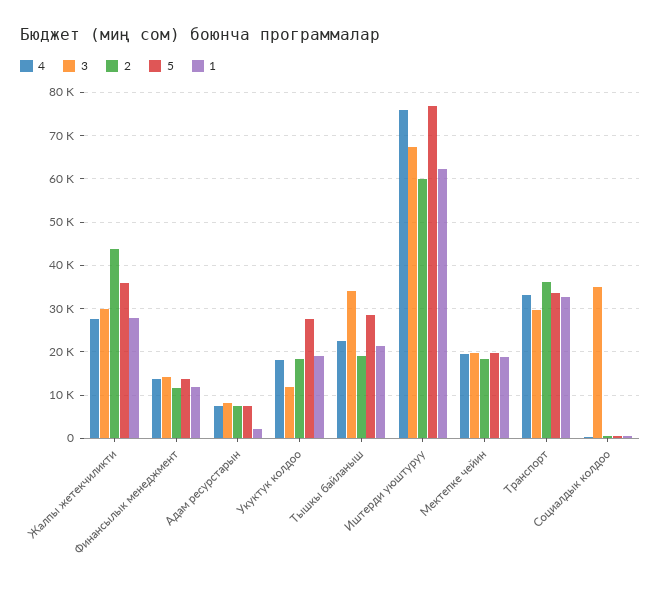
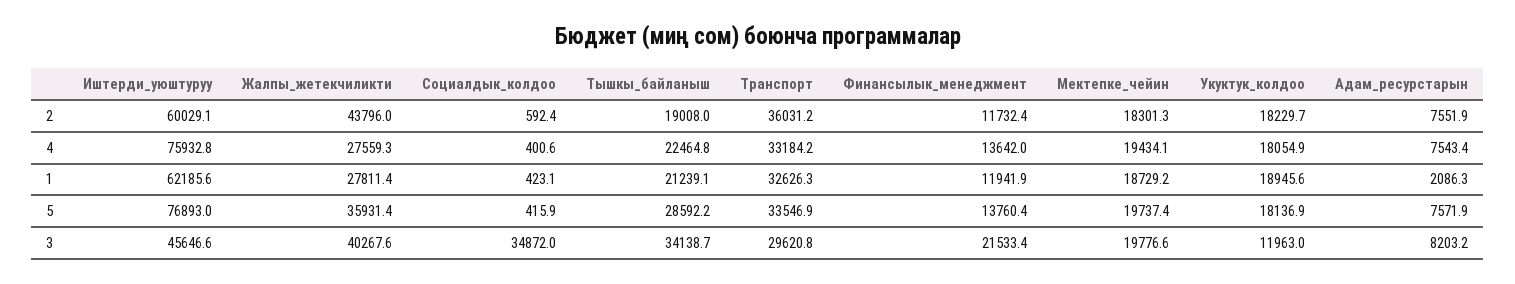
  {
    "4": {
      "Жалпы жетекчиликти": 27559.3,
      "Финансылык менеджмент": 13642,
      "Адам ресурстарын": 7543.4,
      "Укуктук колдоо": 18054.9,
      "Тышкы байланыш": 22464.8,
      "Иштерди уюштуруу": 75932.8,
      "Мектепке чейин": 19434.1,
      "Транспорт": 33184.2,
      "Социалдык колдоо": 400.6
    },
    "3": {
-     "Жалпы жетекчиликти": 30000,
+     "Жалпы жетекчиликти": 40267.6,
-     "Финансылык менеджмент": 14000,
+     "Финансылык менеджмент": 21533.4,
      "Адам ресурстарын": 8203.2,
      "Укуктук колдоо": 11963,
      "Тышкы байланыш": 34138.7,
-     "Иштерди уюштуруу": 68000,
+     "Иштерди уюштуруу": 45646.6,
      "Мектепке чейин": 19776.6,
      "Транспорт": 29620.8,
      "Социалдык колдоо": 34872
    },
    "2": {
      "Жалпы жетекчиликти": 43796,
      "Финансылык менеджмент": 11732.4,
      "Адам ресурстарын": 7551.9,
      "Укуктук колдоо": 18229.7,
      "Тышкы байланыш": 19008,
      "Иштерди уюштуруу": 60029.1,
      "Мектепке чейин": 18301.3,
      "Транспорт": 36031.2,
      "Социалдык колдоо": 592.4
    },
    "5": {
      "Жалпы жетекчиликти": 35931.4,
      "Финансылык менеджмент": 13760.4,
      "Адам ресурстарын": 7571.9,
-     "Укуктук колдоо": 28000,
+     "Укуктук колдоо": 18136.9,
      "Тышкы байланыш": 28592.2,
      "Иштерди уюштуруу": 76893,
      "Мектепке чейин": 19737.4,
      "Транспорт": 33546.9,
      "Социалдык колдоо": 415.9
    },
    "1": {
      "Жалпы жетекчиликти": 27811.4,
      "Финансылык менеджмент": 11941.9,
      "Адам ресурстарын": 2086.3,
      "Укуктук колдоо": 18945.6,
      "Тышкы байланыш": 21239.1,
      "Иштерди уюштуруу": 62185.6,
      "Мектепке чейин": 18729.2,
      "Транспорт": 32626.3,
      "Социалдык колдоо": 423.1
    }
  }

